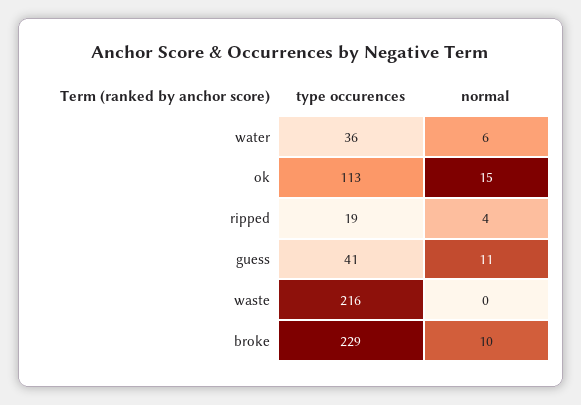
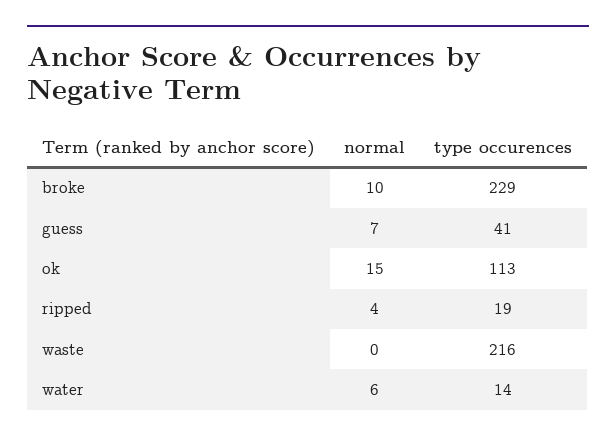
  {
    "type occurences": {
-     "water": 36,
+     "water": 14,
      "ok": 113,
      "ripped": 19,
      "guess": 41,
      "waste": 216,
      "broke": 229
    },
    "normal": {
      "water": 6,
      "ok": 15,
      "ripped": 4,
-     "guess": 11,
+     "guess": 7,
      "waste": 0,
      "broke": 10
    }
  }

